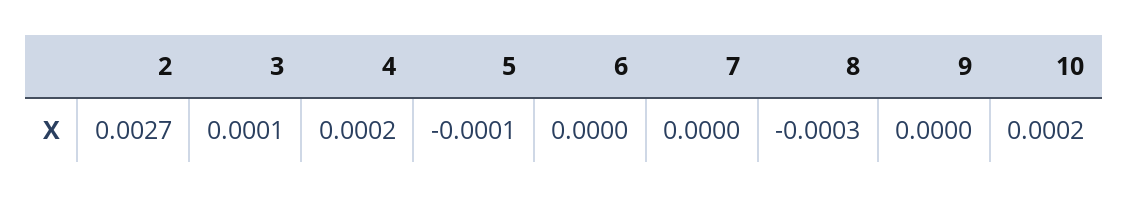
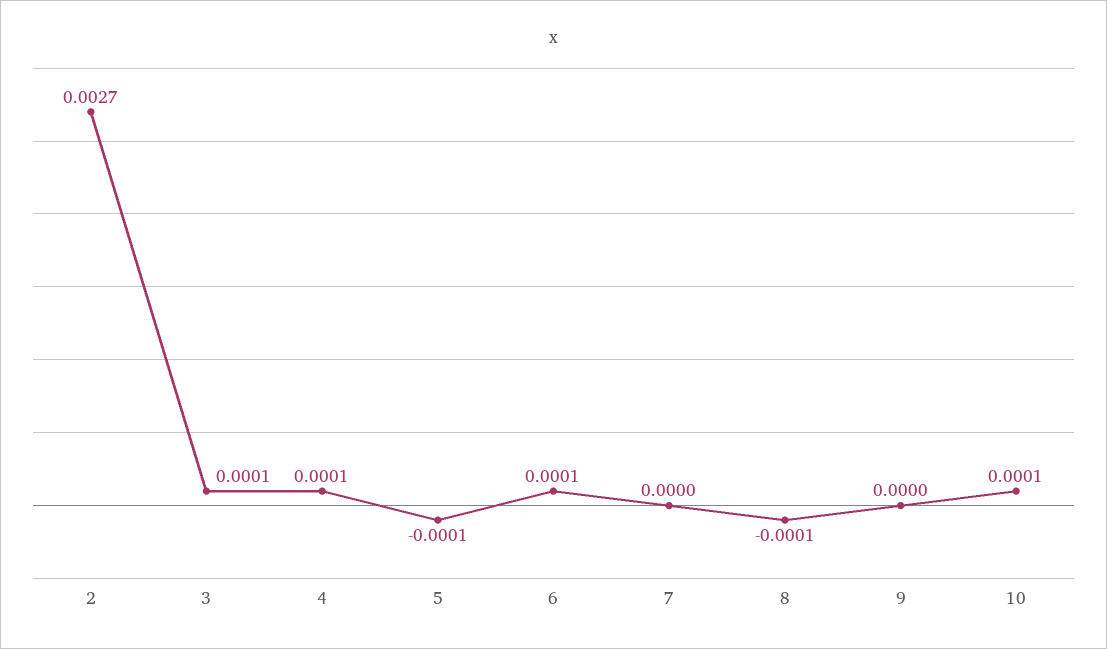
  {
    "2": 0.0027,
    "3": 0.0001,
-   "4": 0.0002,
+   "4": 0.0001,
    "5": -0.0001,
-   "6": 0,
+   "6": 0.0001,
    "7": 0,
-   "8": -0.0003,
+   "8": -0.0001,
    "9": 0,
-   "10": 0.0002
+   "10": 0.0001
  }

